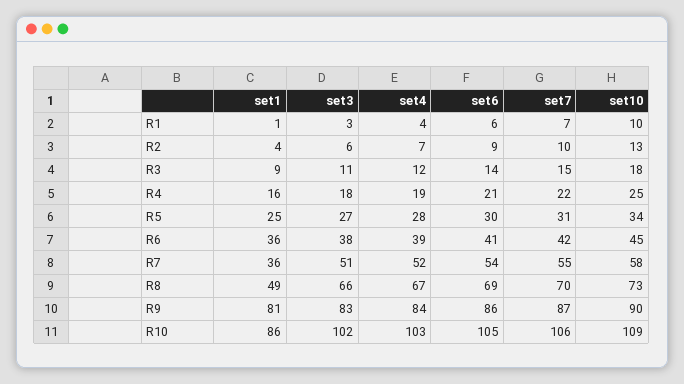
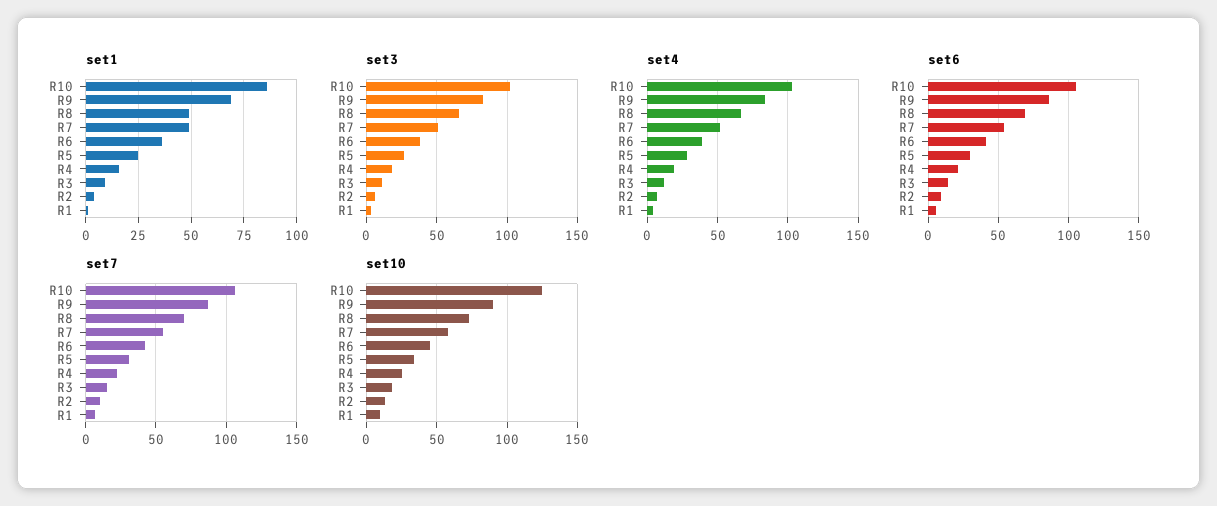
  {
    "set1": {
      "R1": 1,
      "R2": 4,
      "R3": 9,
      "R4": 16,
      "R5": 25,
      "R6": 36,
-     "R7": 36,
+     "R7": 50,
      "R8": 49,
-     "R9": 81,
+     "R9": 70,
      "R10": 86
    },
    "set3": {
      "R1": 3,
      "R2": 6,
      "R3": 11,
      "R4": 18,
      "R5": 27,
      "R6": 38,
      "R7": 51,
      "R8": 66,
      "R9": 83,
      "R10": 102
    },
    "set4": {
      "R1": 4,
      "R2": 7,
      "R3": 12,
      "R4": 19,
      "R5": 28,
      "R6": 39,
      "R7": 52,
      "R8": 67,
      "R9": 84,
      "R10": 103
    },
    "set6": {
      "R1": 6,
      "R2": 9,
      "R3": 14,
      "R4": 21,
      "R5": 30,
      "R6": 41,
      "R7": 54,
      "R8": 69,
      "R9": 86,
      "R10": 105
    },
    "set7": {
      "R1": 7,
      "R2": 10,
      "R3": 15,
      "R4": 22,
      "R5": 31,
      "R6": 42,
      "R7": 55,
      "R8": 70,
      "R9": 87,
      "R10": 106
    },
    "set10": {
      "R1": 10,
      "R2": 13,
      "R3": 18,
      "R4": 25,
      "R5": 34,
      "R6": 45,
      "R7": 58,
      "R8": 73,
      "R9": 90,
-     "R10": 109
+     "R10": 125
    }
  }

